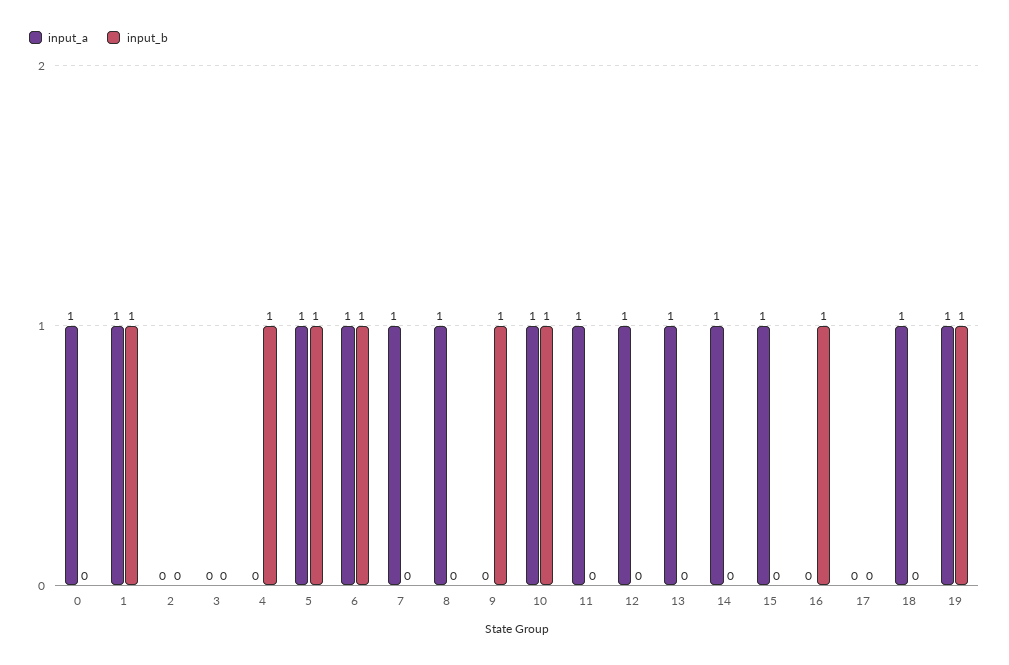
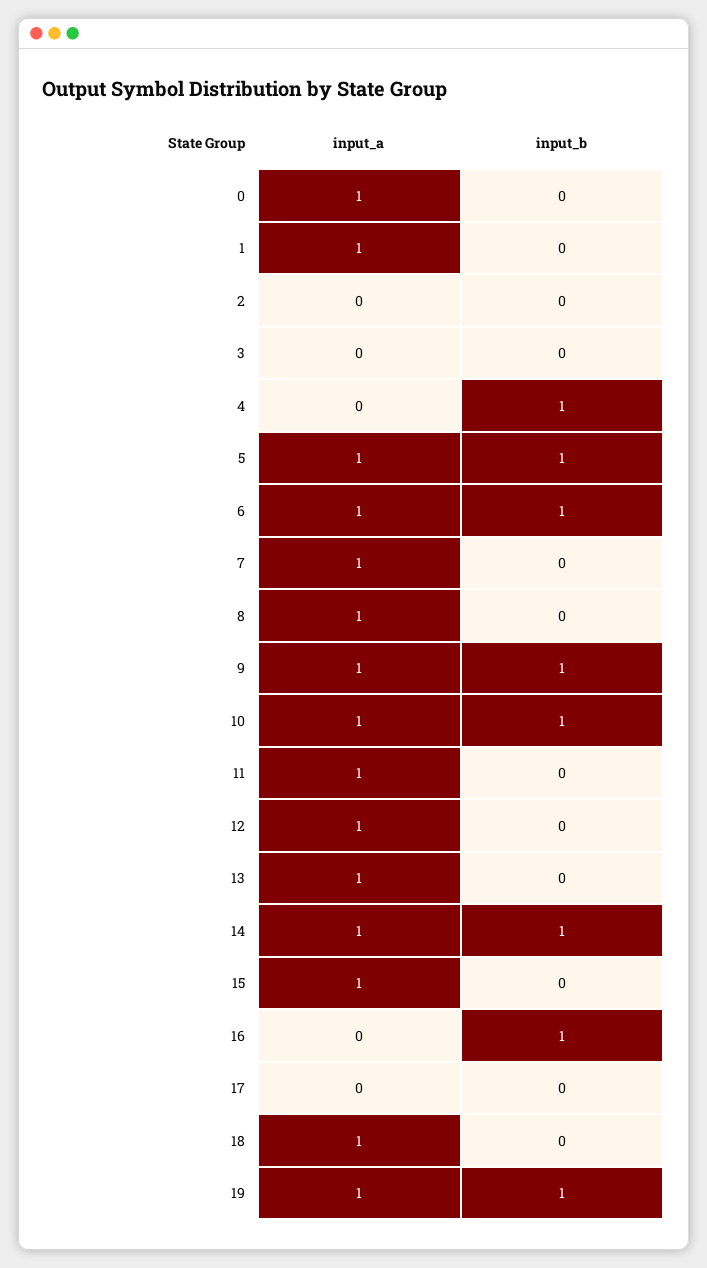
  {
    "input_a": {
      "0": 1,
      "1": 1,
      "2": 0,
      "3": 0,
      "4": 0,
      "5": 1,
      "6": 1,
      "7": 1,
      "8": 1,
-     "9": 0,
+     "9": 1,
      "10": 1,
      "11": 1,
      "12": 1,
      "13": 1,
      "14": 1,
      "15": 1,
      "16": 0,
      "17": 0,
      "18": 1,
      "19": 1
    },
    "input_b": {
      "0": 0,
-     "1": 1,
+     "1": 0,
      "2": 0,
      "3": 0,
      "4": 1,
      "5": 1,
      "6": 1,
      "7": 0,
      "8": 0,
      "9": 1,
      "10": 1,
      "11": 0,
      "12": 0,
      "13": 0,
-     "14": 0,
+     "14": 1,
      "15": 0,
      "16": 1,
      "17": 0,
      "18": 0,
      "19": 1
    }
  }

